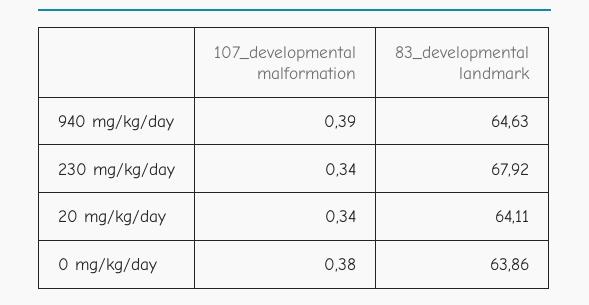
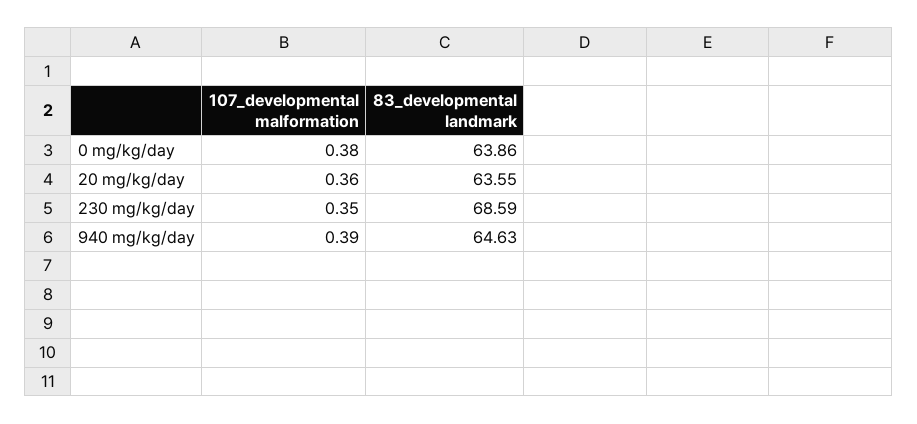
  {
    "107_developmental malformation": {
      "940 mg/kg/day": 0.39,
-     "230 mg/kg/day": 0.34,
+     "230 mg/kg/day": 0.35,
-     "20 mg/kg/day": 0.34,
+     "20 mg/kg/day": 0.36,
      "0 mg/kg/day": 0.38
    },
    "83_developmental landmark": {
      "940 mg/kg/day": 64.63,
-     "230 mg/kg/day": 67.92,
+     "230 mg/kg/day": 68.59,
-     "20 mg/kg/day": 64.11,
+     "20 mg/kg/day": 63.55,
      "0 mg/kg/day": 63.86
    }
  }

